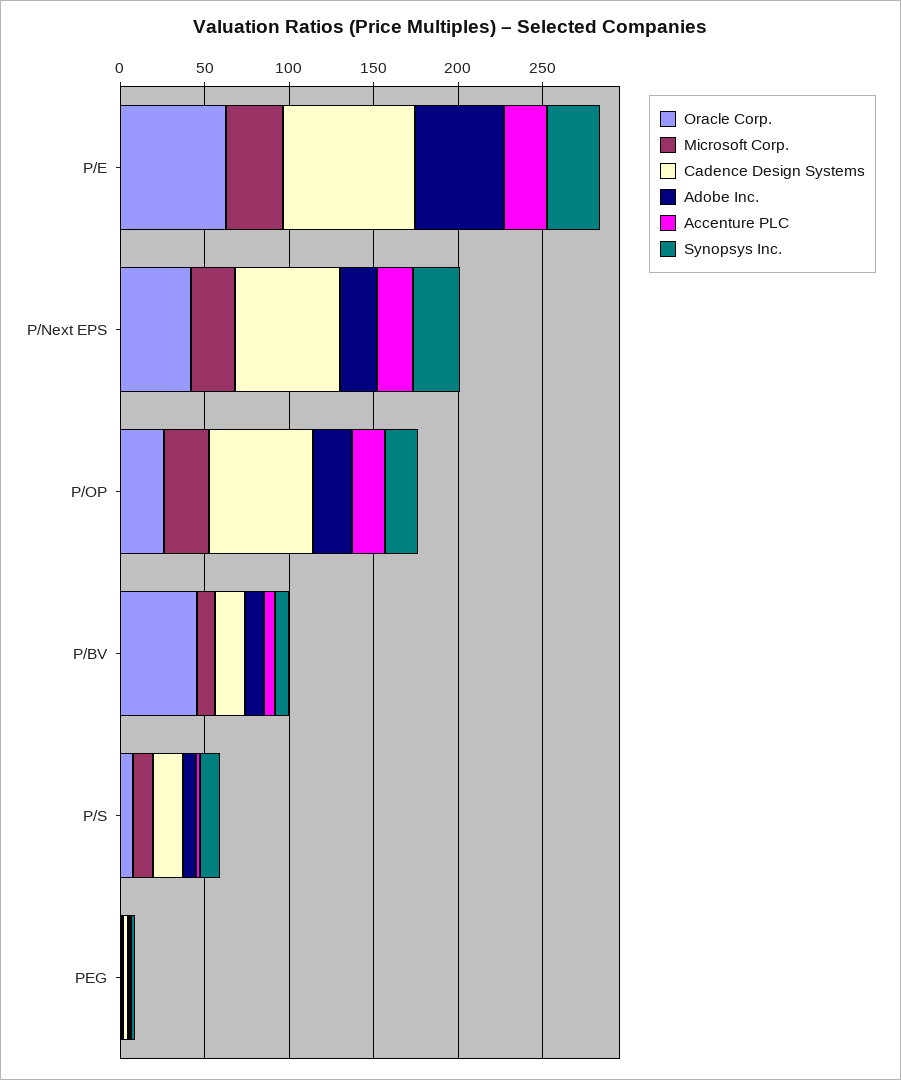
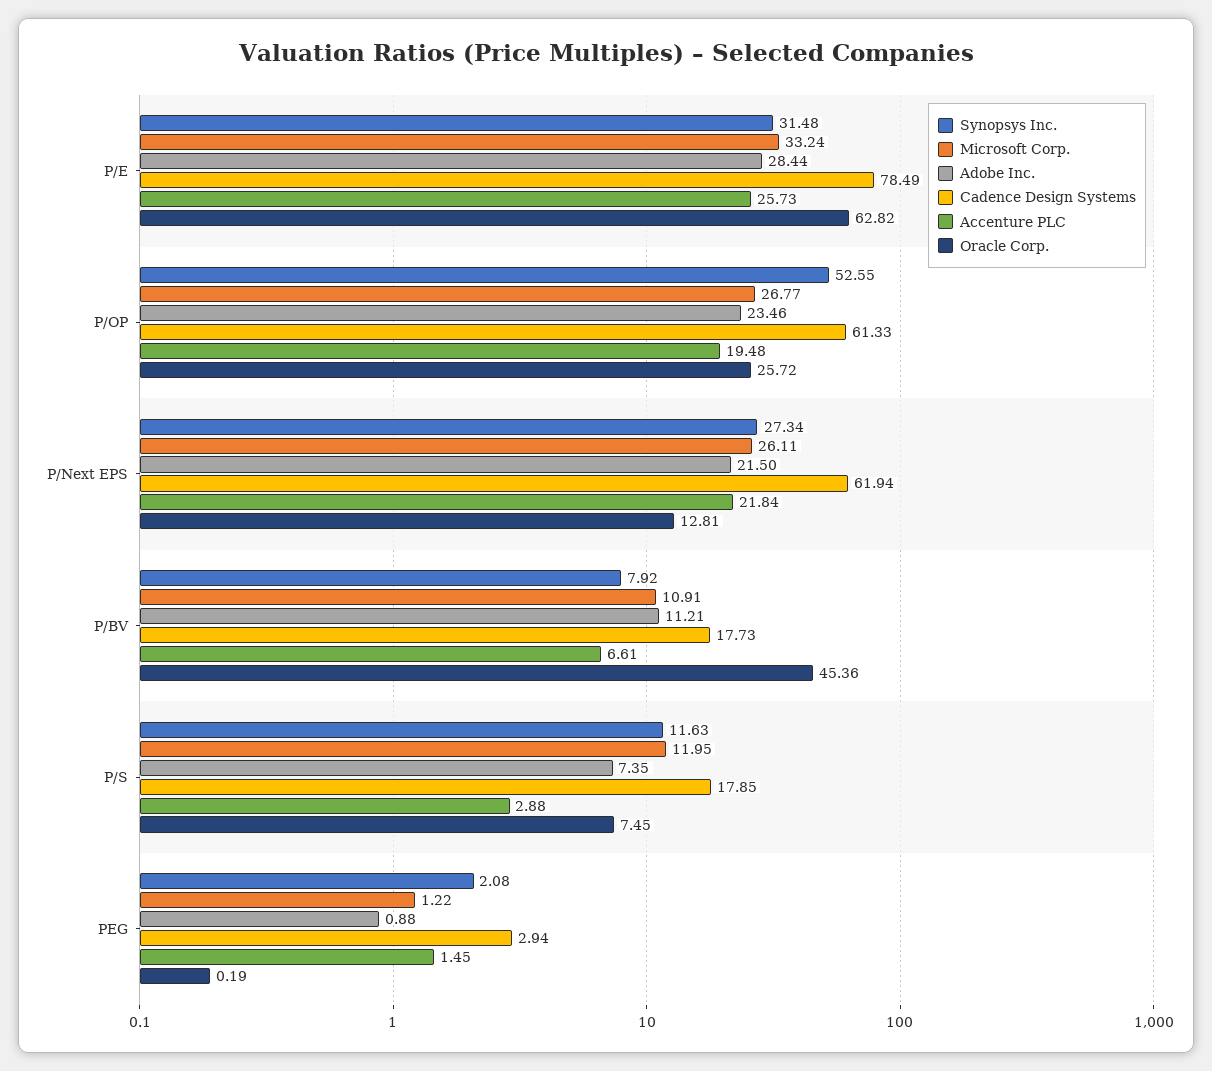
  {
    "Oracle Corp.": {
      "P/E": 62.82,
-     "P/Next EPS": 40,
+     "P/Next EPS": 12.81,
      "P/OP": 25.72,
      "P/BV": 45.36,
      "P/S": 7.45,
      "PEG": 0.19
    },
    "Microsoft Corp.": {
      "P/E": 33.24,
      "P/Next EPS": 26.11,
      "P/OP": 26.77,
      "P/BV": 10.91,
      "P/S": 11.95,
      "PEG": 1.22
    },
    "Cadence Design Systems": {
      "P/E": 78.49,
      "P/Next EPS": 61.94,
      "P/OP": 61.33,
      "P/BV": 17.73,
      "P/S": 17.85,
      "PEG": 2.94
    },
    "Adobe Inc.": {
-     "P/E": 50,
+     "P/E": 28.44,
      "P/Next EPS": 21.5,
      "P/OP": 23.46,
      "P/BV": 11.21,
      "P/S": 7.35,
      "PEG": 0.88
    },
    "Accenture PLC": {
      "P/E": 25.73,
      "P/Next EPS": 21.84,
      "P/OP": 19.48,
      "P/BV": 6.61,
      "P/S": 2.88,
      "PEG": 1.45
    },
    "Synopsys Inc.": {
      "P/E": 31.48,
      "P/Next EPS": 27.34,
-     "P/OP": 20,
+     "P/OP": 52.55,
      "P/BV": 7.92,
      "P/S": 11.63,
      "PEG": 2.08
    }
  }

